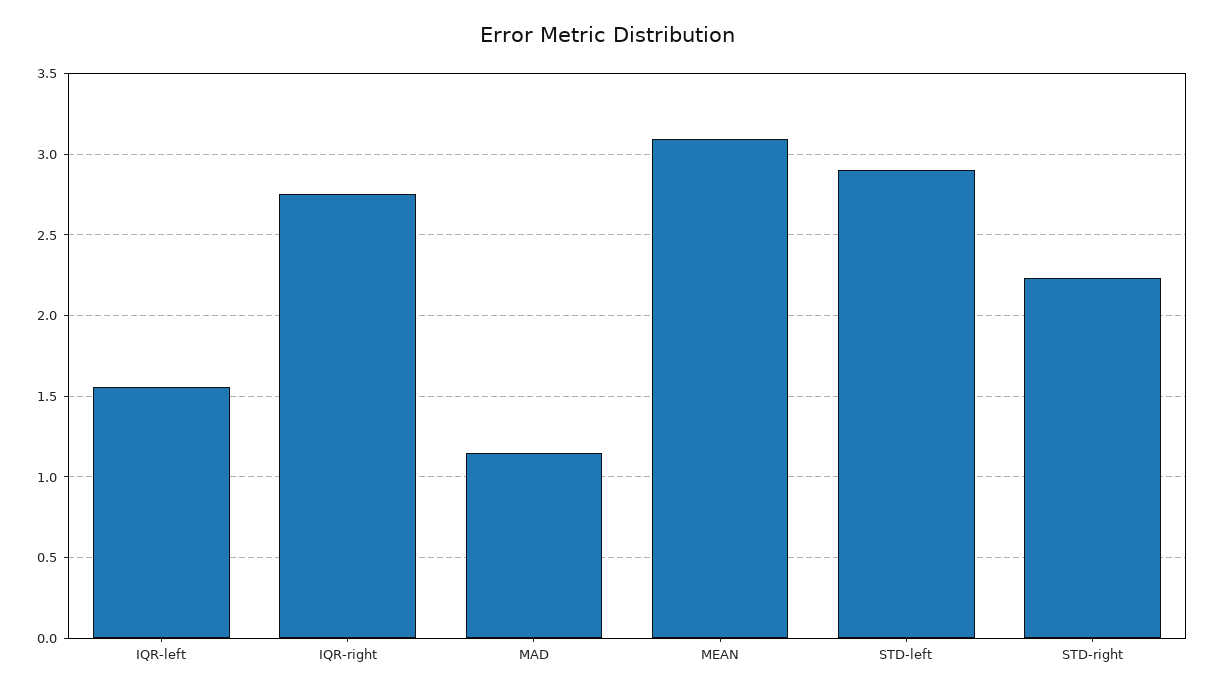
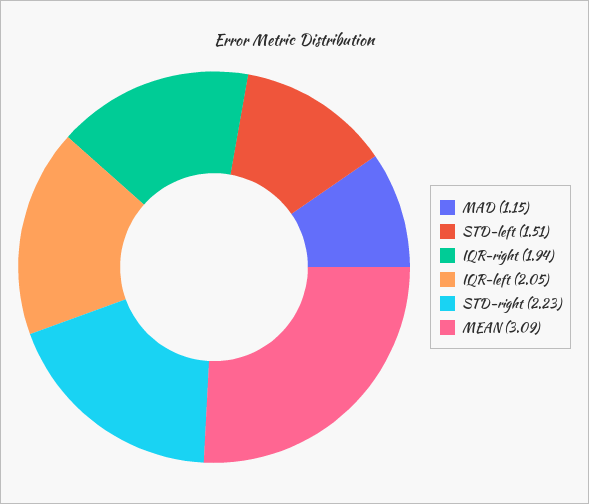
  {
-   "IQR-left": 1.55,
+   "IQR-left": 2.05,
-   "IQR-right": 2.75,
+   "IQR-right": 1.94,
    "MAD": 1.15,
    "MEAN": 3.09,
-   "STD-left": 2.9,
+   "STD-left": 1.51,
    "STD-right": 2.23
  }

